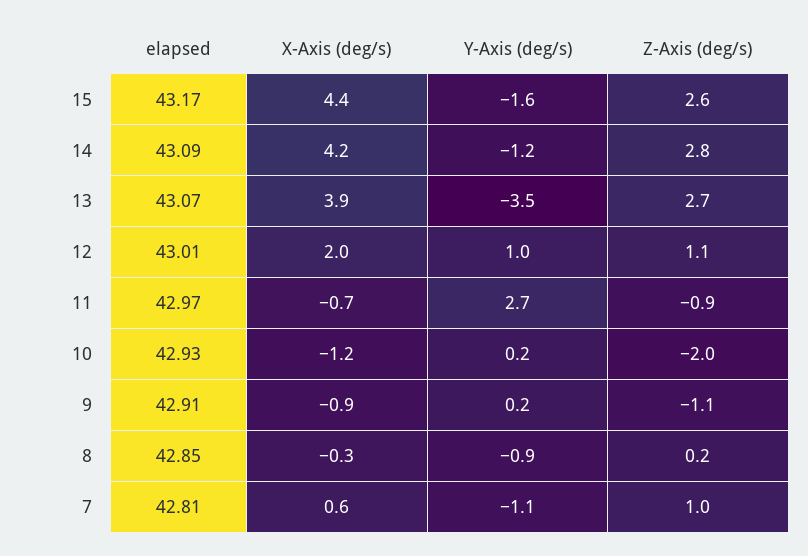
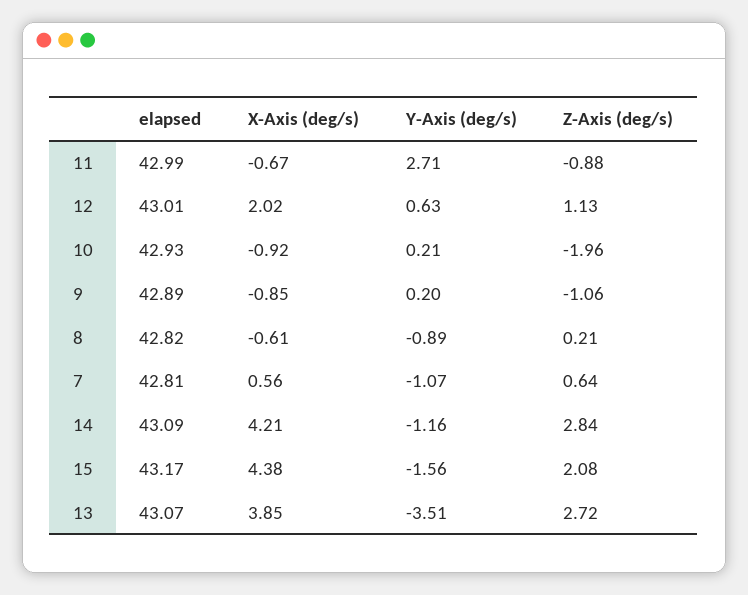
  {
    "elapsed": {
      "15": 43.17,
      "14": 43.09,
      "13": 43.07,
      "12": 43.01,
-     "11": 42.97,
+     "11": 42.99,
      "10": 42.93,
-     "9": 42.91,
+     "9": 42.89,
-     "8": 42.85,
+     "8": 42.82,
      "7": 42.81
    },
    "X-Axis (deg/s)": {
      "15": 4.38,
      "14": 4.21,
      "13": 3.85,
      "12": 2.02,
      "11": -0.67,
-     "10": -1.2,
+     "10": -0.92,
      "9": -0.85,
-     "8": -0.3,
+     "8": -0.61,
      "7": 0.56
    },
    "Y-Axis (deg/s)": {
      "15": -1.56,
      "14": -1.16,
      "13": -3.51,
-     "12": 1,
+     "12": 0.63,
      "11": 2.71,
      "10": 0.21,
      "9": 0.2,
      "8": -0.89,
      "7": -1.07
    },
    "Z-Axis (deg/s)": {
-     "15": 2.6,
+     "15": 2.08,
      "14": 2.84,
      "13": 2.72,
      "12": 1.13,
      "11": -0.88,
      "10": -1.96,
      "9": -1.06,
      "8": 0.21,
-     "7": 1
+     "7": 0.64
    }
  }

